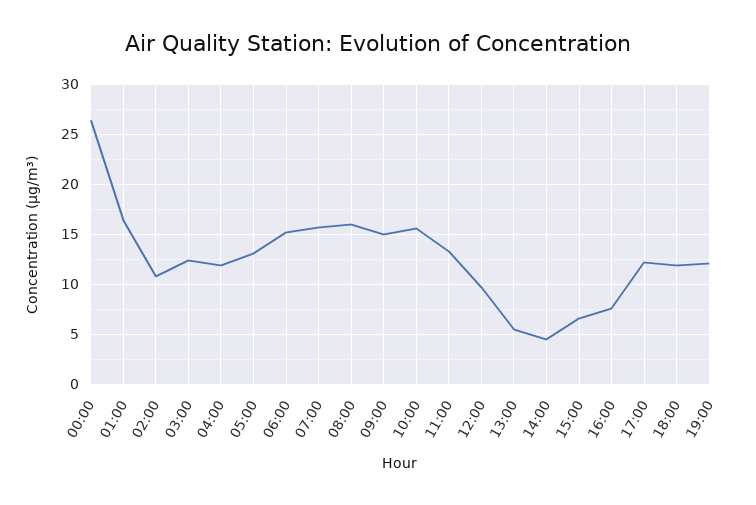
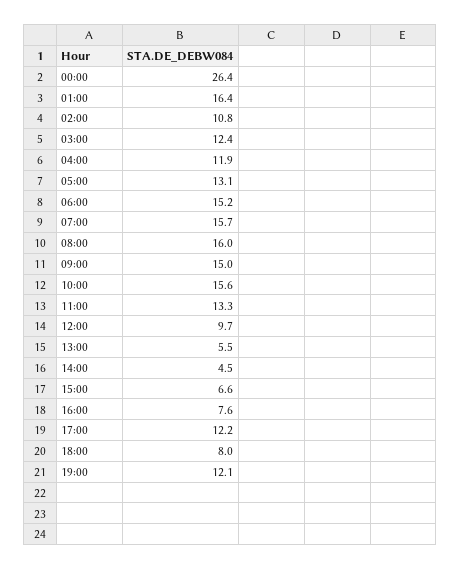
  {
    "00:00": 26.4,
    "01:00": 16.4,
    "02:00": 10.8,
    "03:00": 12.4,
    "04:00": 11.9,
    "05:00": 13.1,
    "06:00": 15.2,
    "07:00": 15.7,
    "08:00": 16,
    "09:00": 15,
    "10:00": 15.6,
    "11:00": 13.3,
    "12:00": 9.7,
    "13:00": 5.5,
    "14:00": 4.5,
    "15:00": 6.6,
    "16:00": 7.6,
    "17:00": 12.2,
-   "18:00": 12,
+   "18:00": 8,
    "19:00": 12.1
  }

